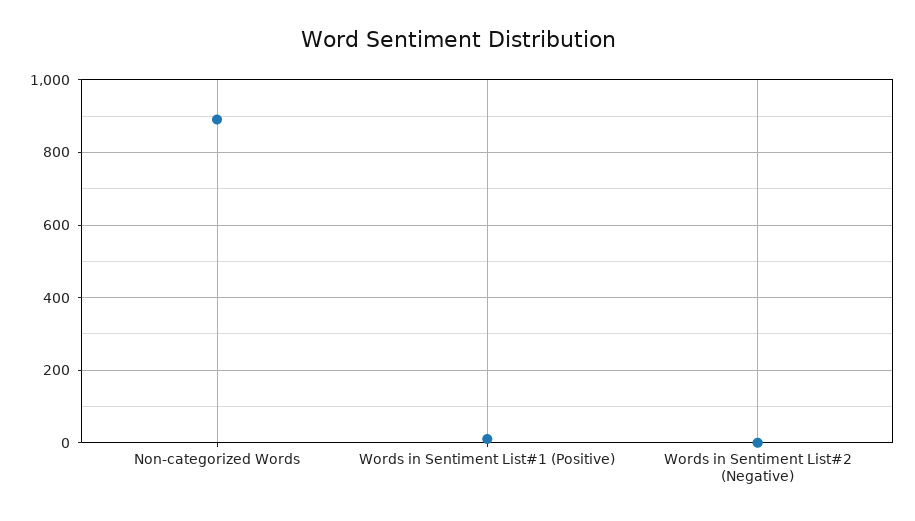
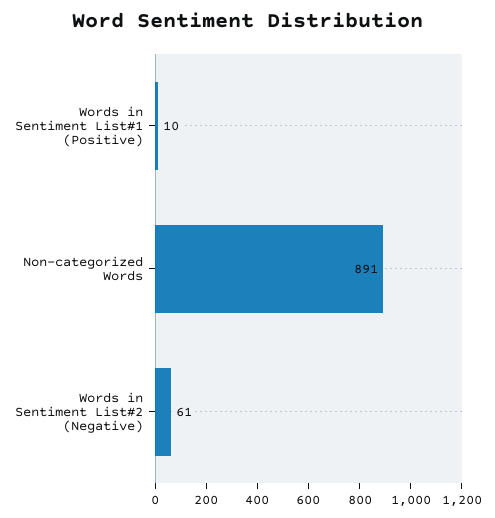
  {
    "Non-categorized Words": 891,
    "Words in Sentiment List#1 (Positive)": 10,
-   "Words in Sentiment List#2 (Negative)": 0
+   "Words in Sentiment List#2 (Negative)": 61
  }

